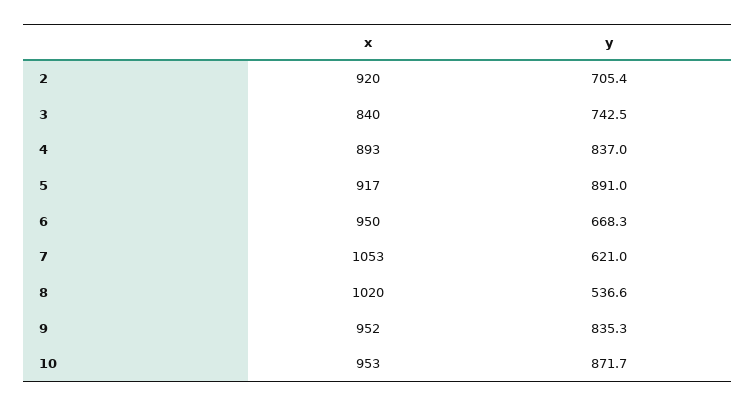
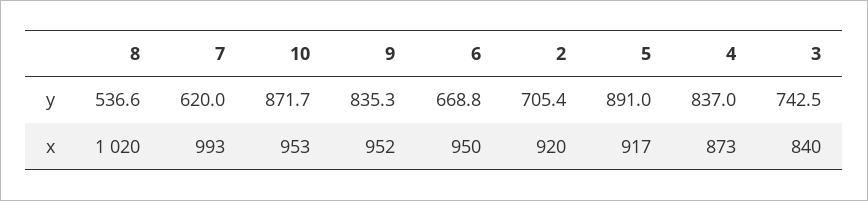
  {
    "x": {
      "2": 920,
      "3": 840,
-     "4": 893,
+     "4": 873,
      "5": 917,
      "6": 950,
-     "7": 1053,
+     "7": 993,
      "8": 1020,
      "9": 952,
      "10": 953
    },
    "y": {
      "2": 705.4,
      "3": 742.5,
      "4": 837,
      "5": 891,
-     "6": 668.3,
+     "6": 668.8,
-     "7": 621,
+     "7": 620,
      "8": 536.6,
      "9": 835.3,
      "10": 871.7
    }
  }

